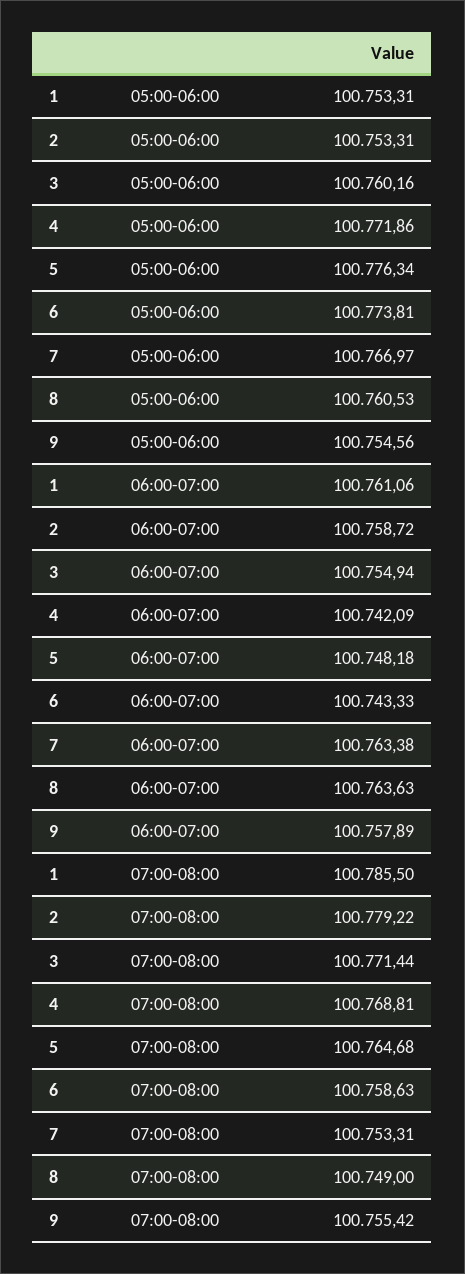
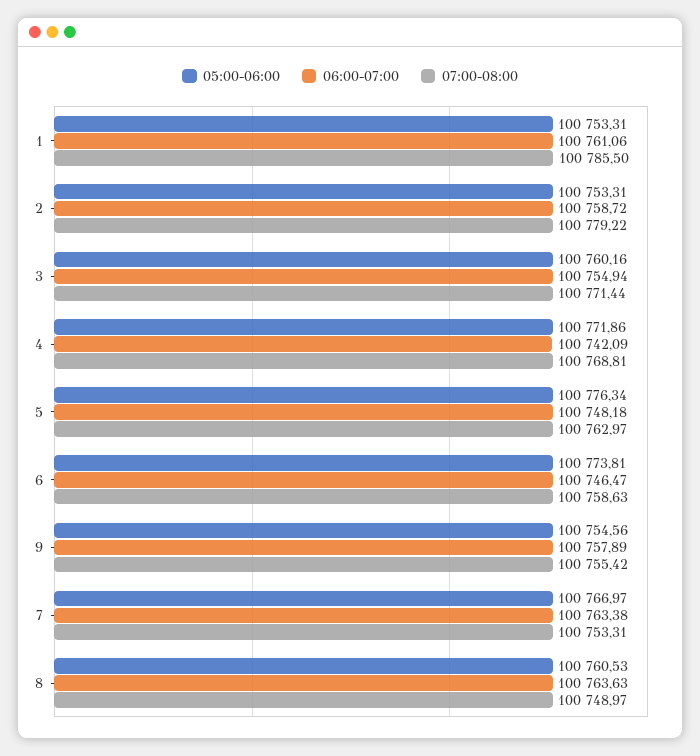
  {
    "05:00-06:00": {
      "1": 100753.31,
      "2": 100753.31,
      "3": 100760.16,
      "4": 100771.86,
      "5": 100776.34,
      "6": 100773.81,
      "7": 100766.97,
      "8": 100760.53,
      "9": 100754.56
    },
    "06:00-07:00": {
      "1": 100761.06,
      "2": 100758.72,
      "3": 100754.94,
      "4": 100742.09,
      "5": 100748.18,
-     "6": 100743.33,
+     "6": 100746.47,
      "7": 100763.38,
      "8": 100763.63,
      "9": 100757.89
    },
    "07:00-08:00": {
      "1": 100785.5,
      "2": 100779.22,
      "3": 100771.44,
      "4": 100768.81,
-     "5": 100764.68,
+     "5": 100762.97,
      "6": 100758.63,
      "7": 100753.31,
-     "8": 100749,
+     "8": 100748.97,
      "9": 100755.42
    }
  }

